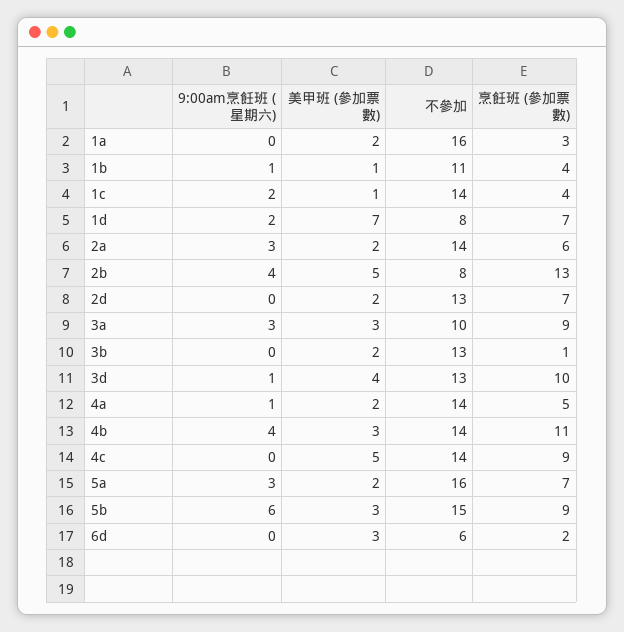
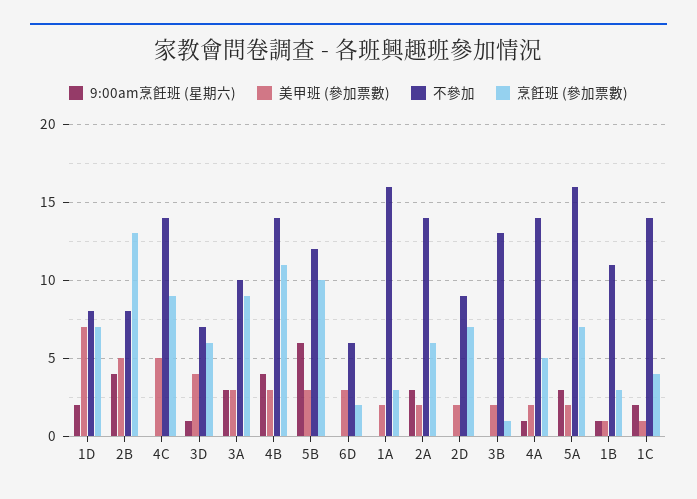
  {
    "9:00am烹飪班 (星期六)": {
      "1a": 0,
      "1b": 1,
      "1c": 2,
      "1d": 2,
      "2a": 3,
      "2b": 4,
      "2d": 0,
      "3a": 3,
      "3b": 0,
      "3d": 1,
      "4a": 1,
      "4b": 4,
      "4c": 0,
      "5a": 3,
      "5b": 6,
      "6d": 0
    },
    "美甲班 (參加票數)": {
      "1a": 2,
      "1b": 1,
      "1c": 1,
      "1d": 7,
      "2a": 2,
      "2b": 5,
      "2d": 2,
      "3a": 3,
      "3b": 2,
      "3d": 4,
      "4a": 2,
      "4b": 3,
      "4c": 5,
      "5a": 2,
      "5b": 3,
      "6d": 3
    },
    "不參加": {
      "1a": 16,
      "1b": 11,
      "1c": 14,
      "1d": 8,
      "2a": 14,
      "2b": 8,
-     "2d": 13,
+     "2d": 9,
      "3a": 10,
      "3b": 13,
-     "3d": 13,
+     "3d": 7,
      "4a": 14,
      "4b": 14,
      "4c": 14,
      "5a": 16,
-     "5b": 15,
+     "5b": 12,
      "6d": 6
    },
    "烹飪班 (參加票數)": {
      "1a": 3,
-     "1b": 4,
+     "1b": 3,
      "1c": 4,
      "1d": 7,
      "2a": 6,
      "2b": 13,
      "2d": 7,
      "3a": 9,
      "3b": 1,
-     "3d": 10,
+     "3d": 6,
      "4a": 5,
      "4b": 11,
      "4c": 9,
      "5a": 7,
-     "5b": 9,
+     "5b": 10,
      "6d": 2
    }
  }

